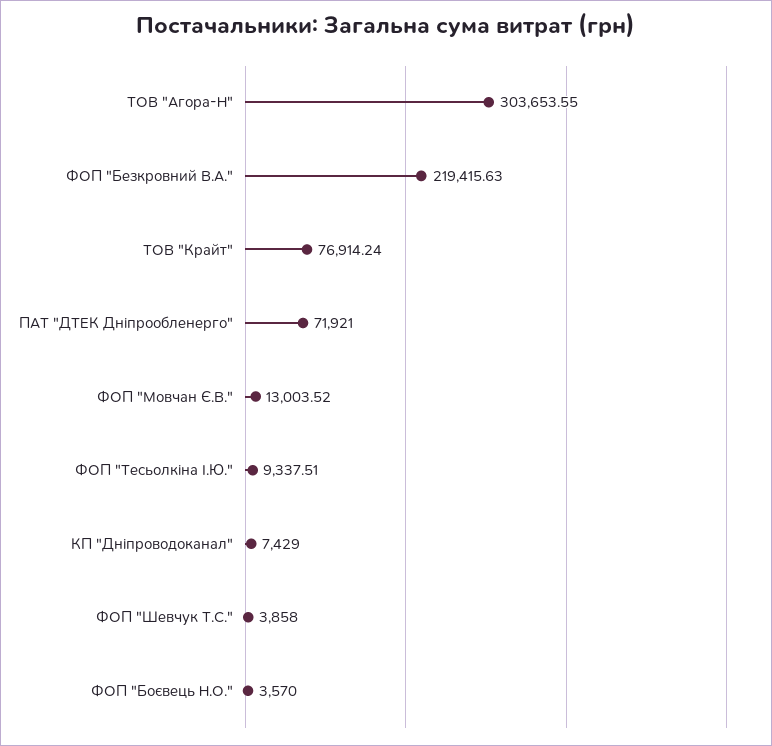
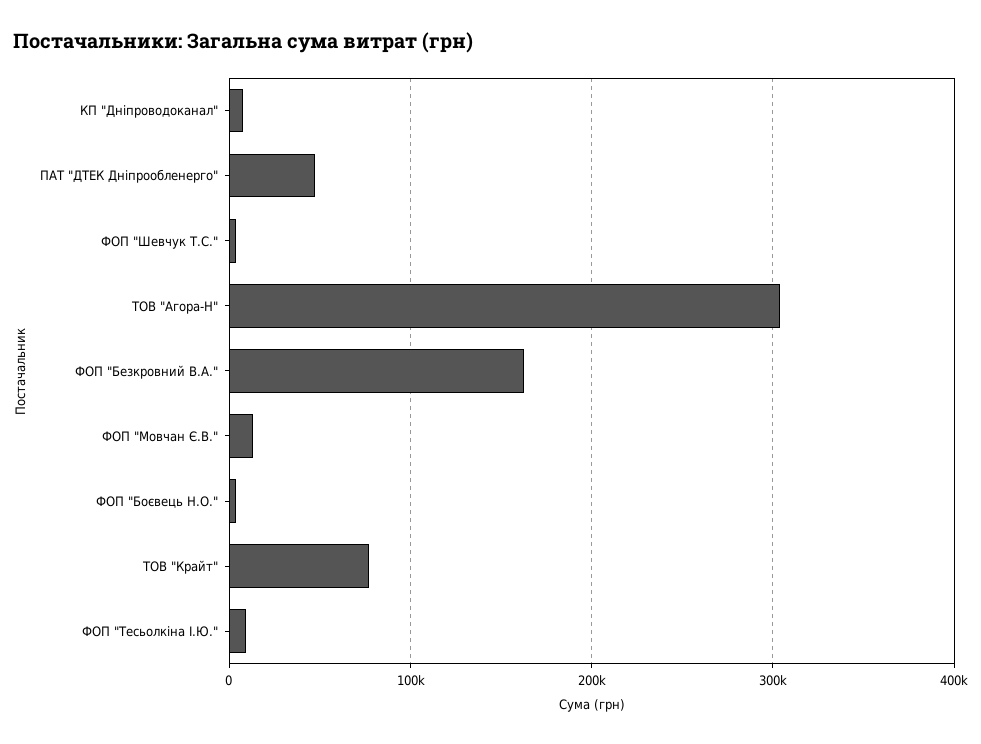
  {
    "ТОВ \"Агора-Н\"": 303653.55,
-   "ФОП \"Безкровний В.А.\"": 219415.63,
+   "ФОП \"Безкровний В.А.\"": 160000,
    "ТОВ \"Крайт\"": 76914.24,
-   "ПАТ \"ДТЕК Дніпрообленерго\"": 71921,
+   "ПАТ \"ДТЕК Дніпрообленерго\"": 50000,
    "ФОП \"Мовчан Є.В.\"": 13003.52,
    "ФОП \"Тесьолкіна І.Ю.\"": 9337.51,
    "КП \"Дніпроводоканал\"": 7429,
    "ФОП \"Шевчук Т.С.\"": 3858,
    "ФОП \"Боєвець Н.О.\"": 3570
  }

